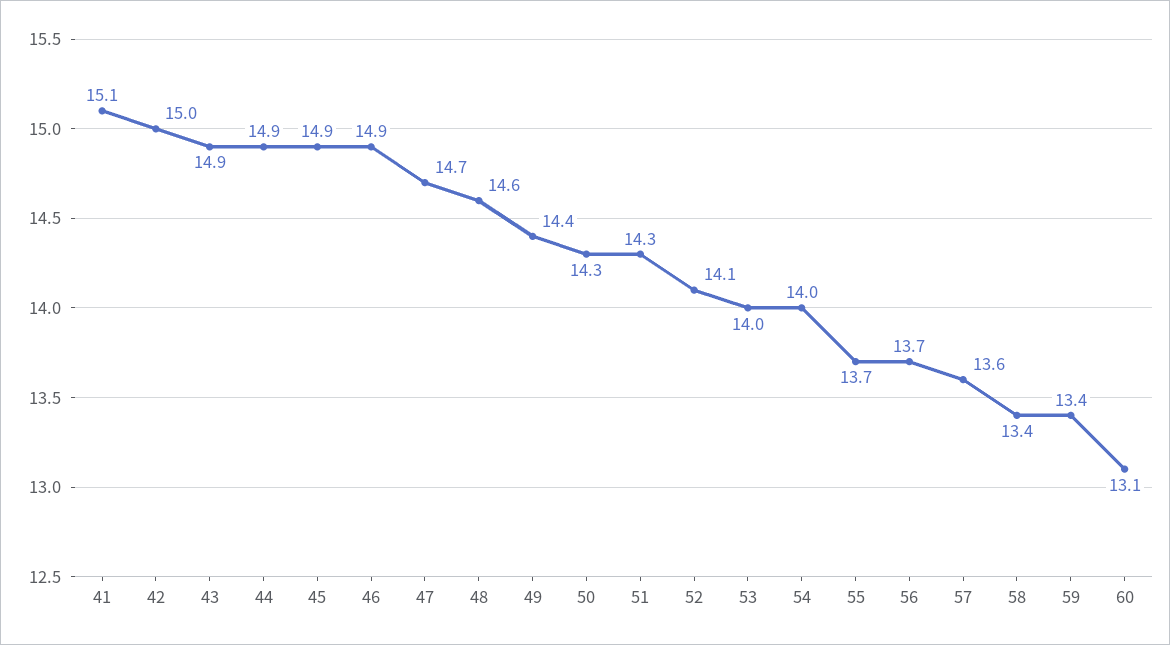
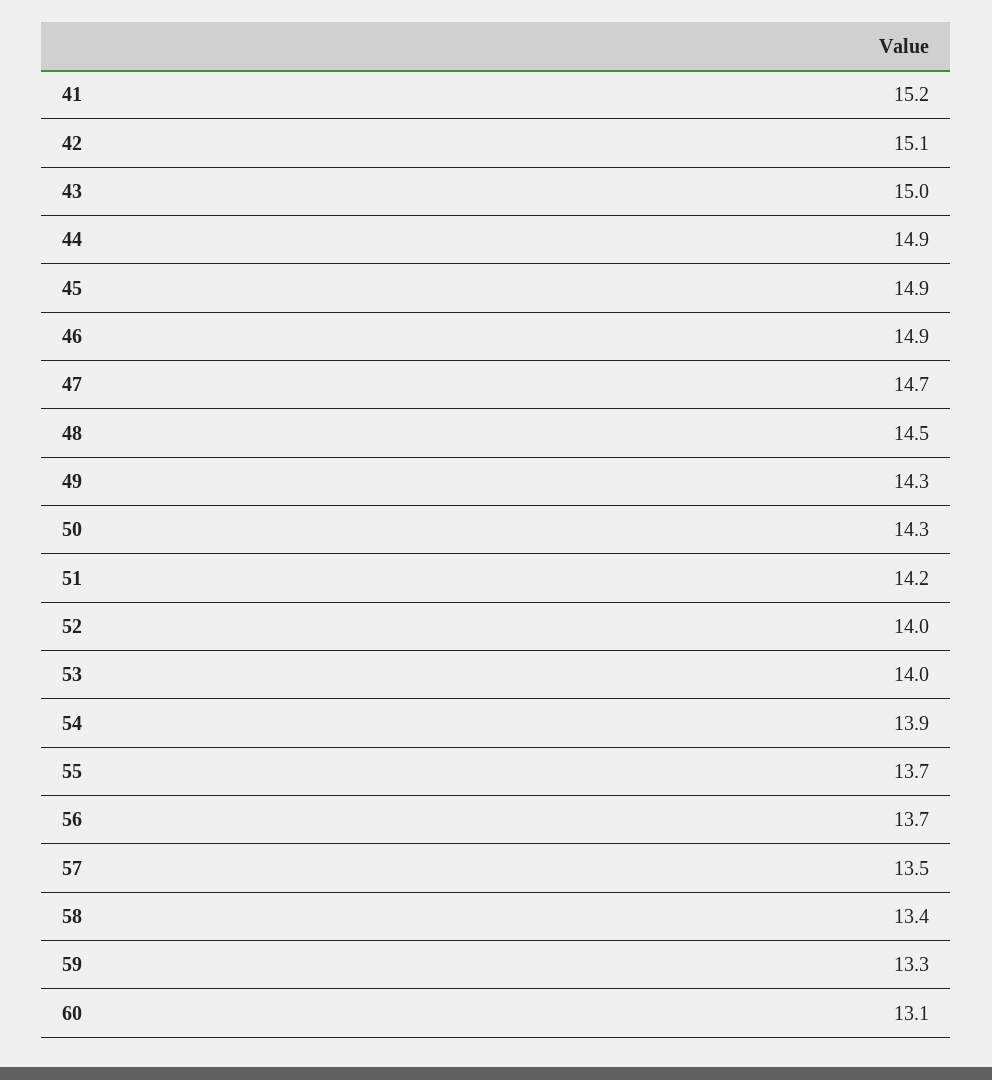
  {
-   "41": 15.1,
+   "41": 15.2,
-   "42": 15,
+   "42": 15.1,
-   "43": 14.9,
+   "43": 15,
    "44": 14.9,
    "45": 14.9,
    "46": 14.9,
    "47": 14.7,
-   "48": 14.6,
+   "48": 14.5,
-   "49": 14.4,
+   "49": 14.3,
    "50": 14.3,
-   "51": 14.3,
+   "51": 14.2,
-   "52": 14.1,
+   "52": 14,
    "53": 14,
-   "54": 14,
+   "54": 13.9,
    "55": 13.7,
    "56": 13.7,
-   "57": 13.6,
+   "57": 13.5,
    "58": 13.4,
-   "59": 13.4,
+   "59": 13.3,
    "60": 13.1
  }

